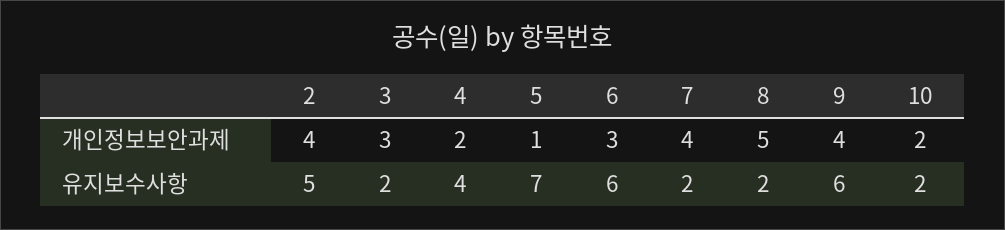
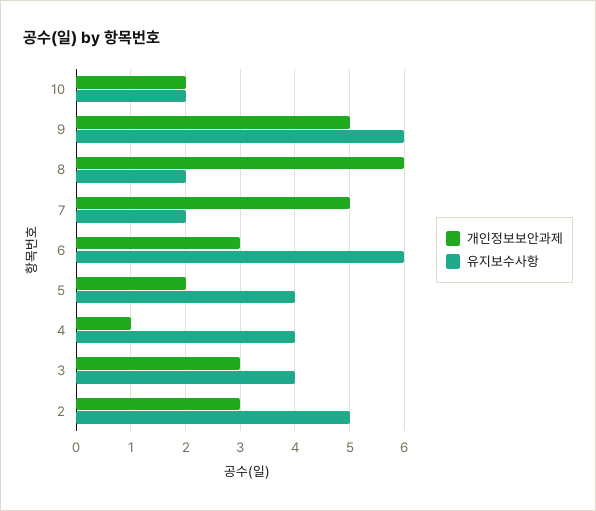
  {
    "개인정보보안과제": {
-     "2": 4,
+     "2": 3,
      "3": 3,
-     "4": 2,
+     "4": 1,
-     "5": 1,
+     "5": 2,
      "6": 3,
-     "7": 4,
+     "7": 5,
-     "8": 5,
+     "8": 6,
-     "9": 4,
+     "9": 5,
      "10": 2
    },
    "유지보수사항": {
      "2": 5,
-     "3": 2,
+     "3": 4,
      "4": 4,
-     "5": 7,
+     "5": 4,
      "6": 6,
      "7": 2,
      "8": 2,
      "9": 6,
      "10": 2
    }
  }

